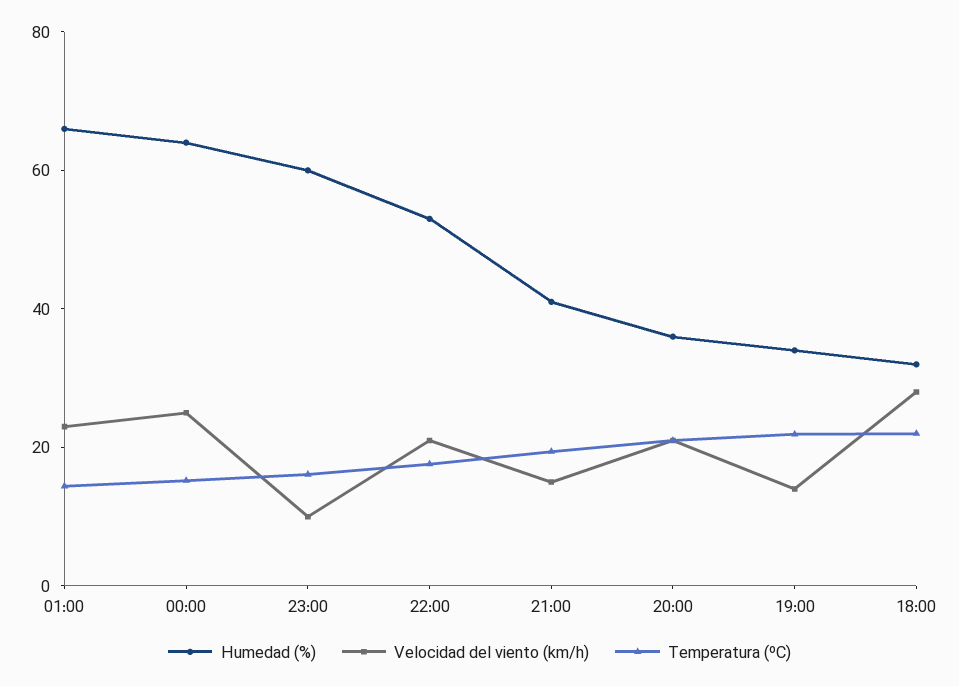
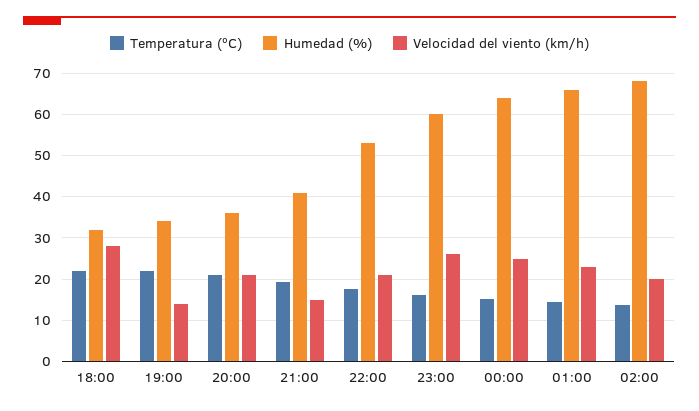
  {
    "Humedad (%)": {
      "01:00": 66,
      "00:00": 64,
      "23:00": 60,
      "22:00": 54,
      "21:00": 42,
      "20:00": 36,
      "19:00": 34,
-     "18:00": 32
+     "18:00": 32,
+     "02:00": 68
    },
    "Velocidad del viento (km/h)": {
      "01:00": 24,
      "00:00": 26,
-     "23:00": 10,
+     "23:00": 26,
      "22:00": 22,
      "21:00": 16,
      "20:00": 22,
      "19:00": 14,
-     "18:00": 28
+     "18:00": 28,
+     "02:00": 20
    },
    "Temperatura (ºC)": {
      "01:00": 14,
      "00:00": 16,
      "23:00": 16,
      "22:00": 18,
      "21:00": 20,
      "20:00": 22,
      "19:00": 22,
-     "18:00": 22
+     "18:00": 22,
+     "02:00": 14
    }
  }

